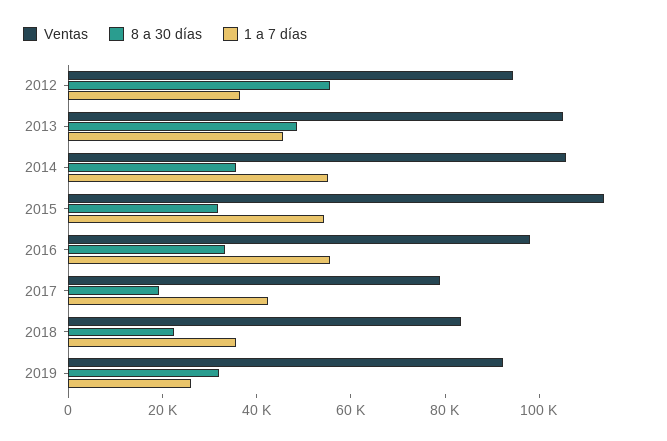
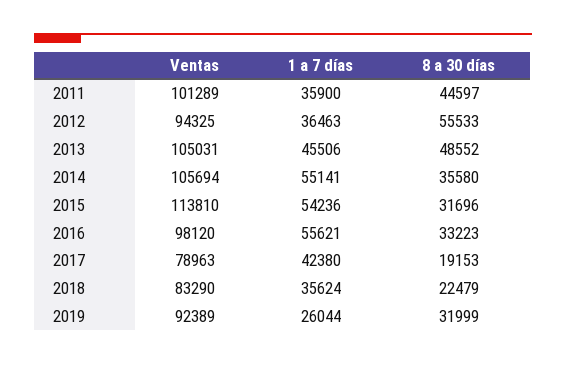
  {
    "Ventas": {
      "2012": 94325,
      "2013": 105031,
      "2014": 105694,
      "2015": 113810,
      "2016": 98120,
      "2017": 78963,
      "2018": 83290,
-     "2019": 92389
+     "2019": 92389,
+     "2011": 101289
    },
    "8 a 30 días": {
      "2012": 55533,
      "2013": 48552,
      "2014": 35580,
      "2015": 31696,
      "2016": 33223,
      "2017": 19153,
      "2018": 22479,
-     "2019": 31999
+     "2019": 31999,
+     "2011": 44597
    },
    "1 a 7 días": {
      "2012": 36463,
      "2013": 45506,
      "2014": 55141,
      "2015": 54236,
      "2016": 55621,
      "2017": 42380,
      "2018": 35624,
-     "2019": 26044
+     "2019": 26044,
+     "2011": 35900
    }
  }

